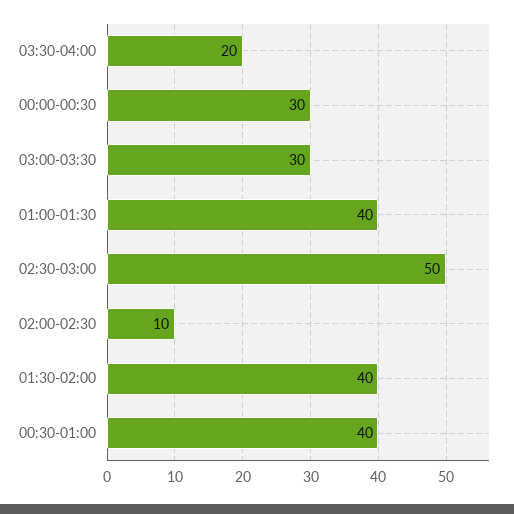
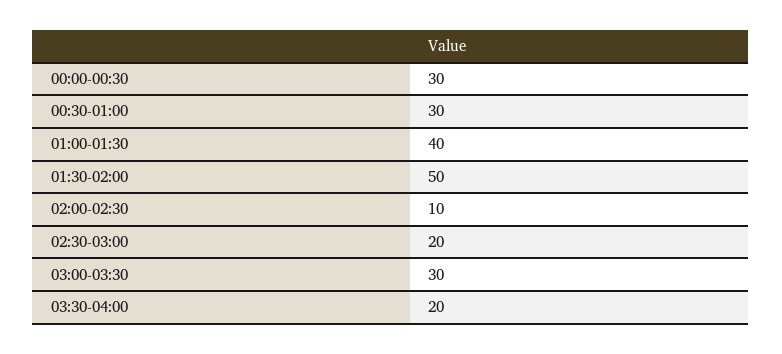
  {
    "03:30-04:00": 20,
    "00:00-00:30": 30,
    "03:00-03:30": 30,
    "01:00-01:30": 40,
-   "02:30-03:00": 50,
+   "02:30-03:00": 20,
    "02:00-02:30": 10,
-   "01:30-02:00": 40,
+   "01:30-02:00": 50,
-   "00:30-01:00": 40
+   "00:30-01:00": 30
  }

